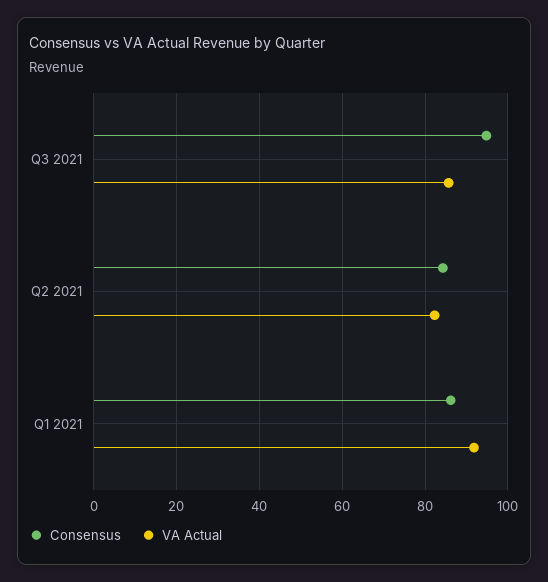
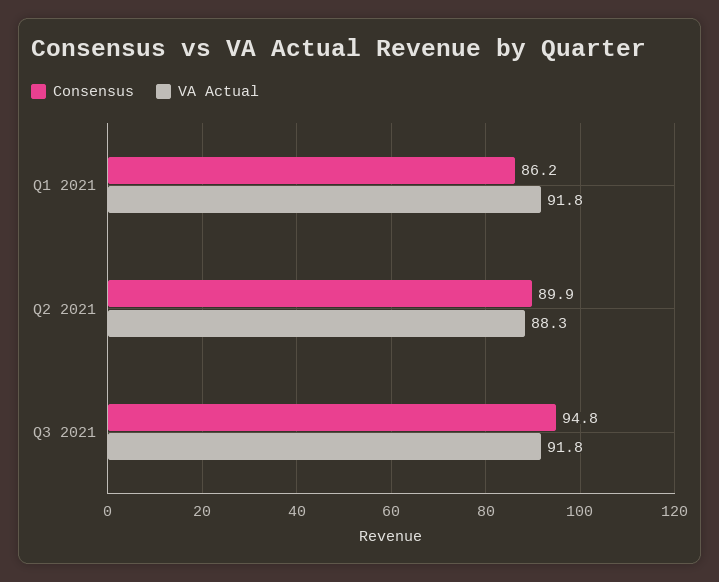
  {
    "Consensus": {
      "Q3 2021": 94.8,
-     "Q2 2021": 84,
+     "Q2 2021": 89.9,
      "Q1 2021": 86.2
    },
    "VA Actual": {
-     "Q3 2021": 86,
+     "Q3 2021": 91.8,
-     "Q2 2021": 82,
+     "Q2 2021": 88.3,
      "Q1 2021": 91.8
    }
  }

